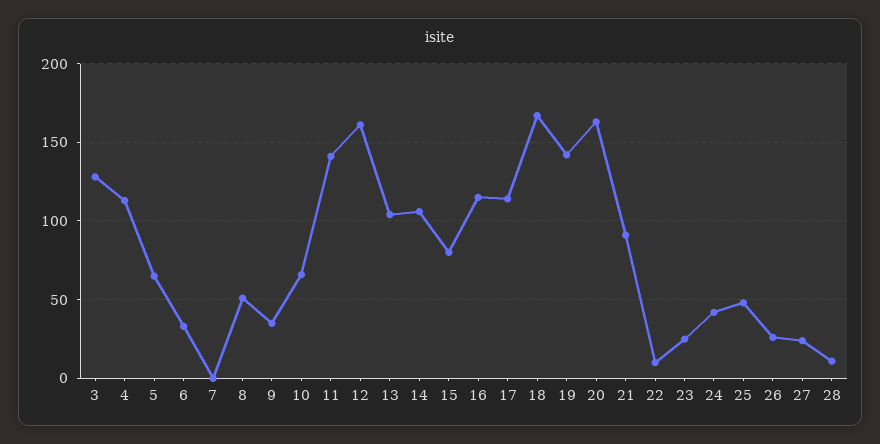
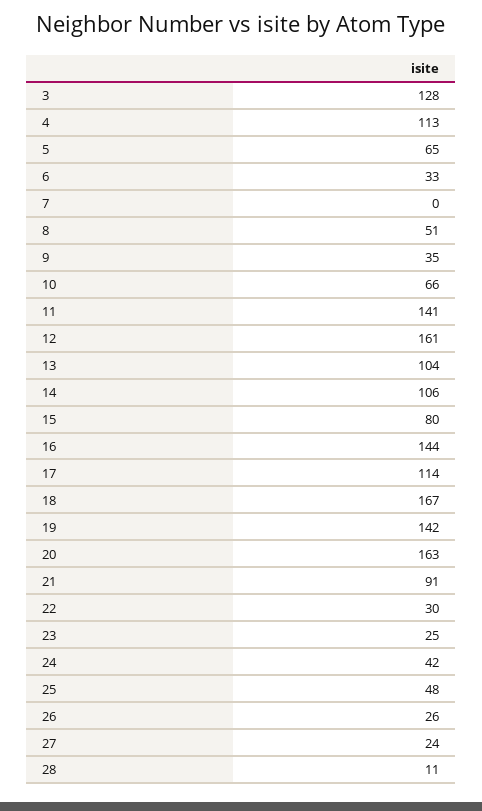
  {
    "3": 128,
    "4": 113,
    "5": 65,
    "6": 33,
    "7": 0,
    "8": 51,
    "9": 35,
    "10": 66,
    "11": 141,
    "12": 161,
    "13": 104,
    "14": 106,
    "15": 80,
-   "16": 115,
+   "16": 144,
    "17": 114,
    "18": 167,
    "19": 142,
    "20": 163,
    "21": 91,
-   "22": 10,
+   "22": 30,
    "23": 25,
    "24": 42,
    "25": 48,
    "26": 26,
    "27": 24,
    "28": 11
  }

